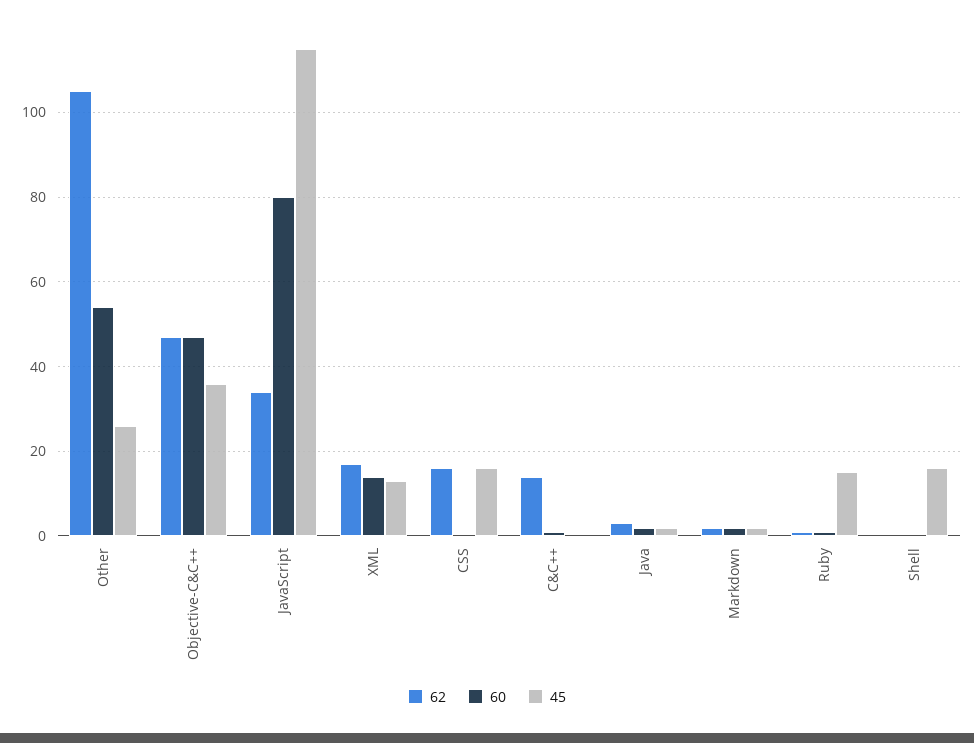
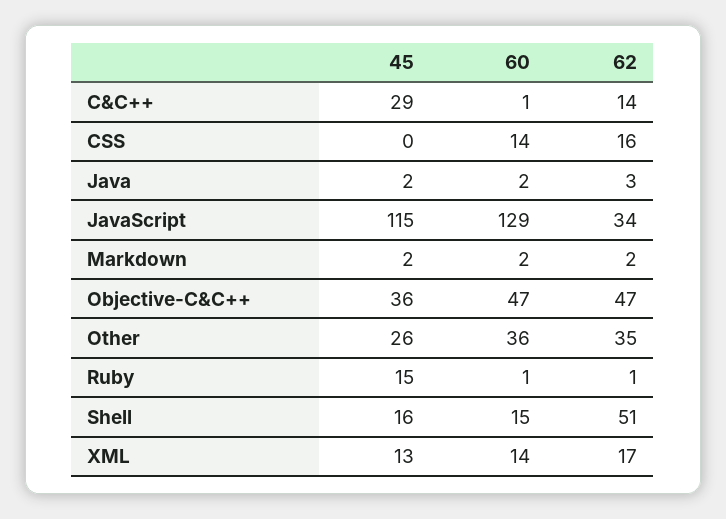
  {
    "62": {
-     "Other": 105,
+     "Other": 35,
      "Objective-C&C++": 47,
      "JavaScript": 34,
      "XML": 17,
      "CSS": 16,
      "C&C++": 14,
      "Java": 3,
      "Markdown": 2,
      "Ruby": 1,
-     "Shell": 0
+     "Shell": 51
    },
    "60": {
-     "Other": 55,
+     "Other": 36,
      "Objective-C&C++": 47,
-     "JavaScript": 80,
+     "JavaScript": 129,
      "XML": 14,
-     "CSS": 0,
+     "CSS": 14,
      "C&C++": 1,
      "Java": 2,
      "Markdown": 2,
      "Ruby": 1,
-     "Shell": 0
+     "Shell": 15
    },
    "45": {
      "Other": 26,
      "Objective-C&C++": 36,
      "JavaScript": 115,
      "XML": 13,
-     "CSS": 15,
+     "CSS": 0,
-     "C&C++": 0,
+     "C&C++": 29,
      "Java": 2,
      "Markdown": 2,
      "Ruby": 15,
      "Shell": 16
    }
  }

